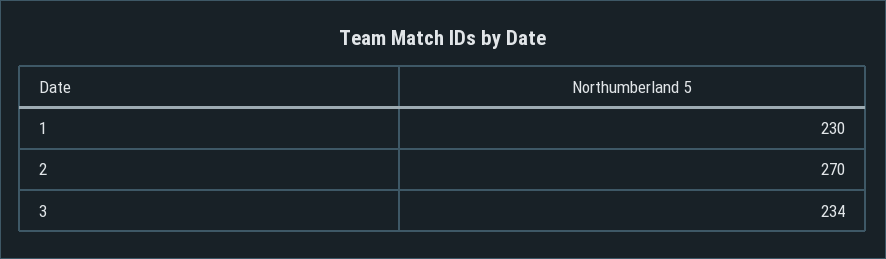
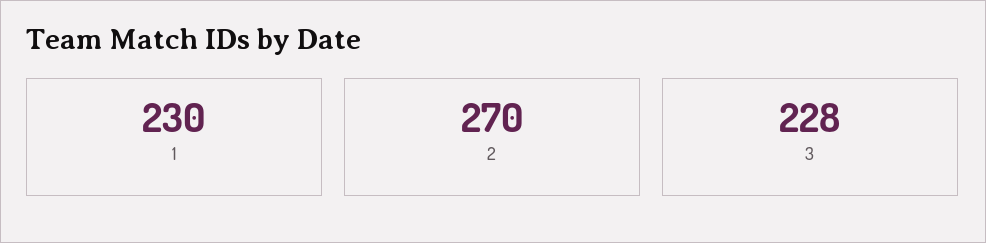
  {
    "1": 230,
    "2": 270,
-   "3": 234
+   "3": 228
  }

